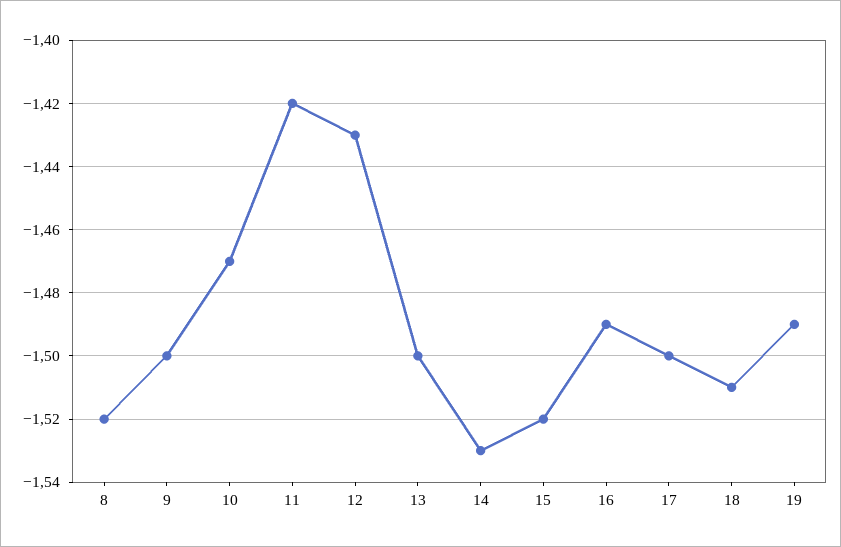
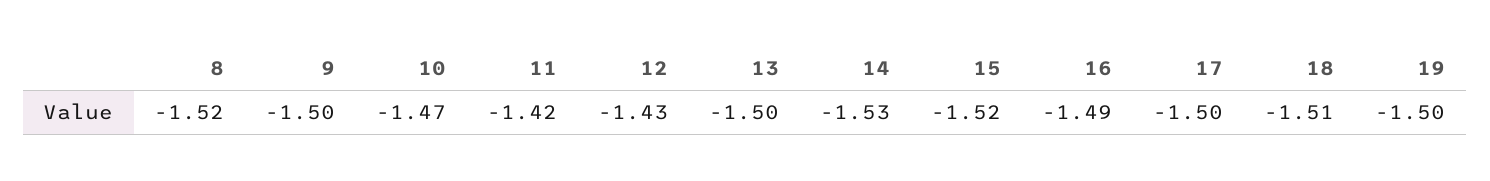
  {
    "8": -1.52,
    "9": -1.5,
    "10": -1.47,
    "11": -1.42,
    "12": -1.43,
    "13": -1.5,
    "14": -1.53,
    "15": -1.52,
    "16": -1.49,
    "17": -1.5,
    "18": -1.51,
-   "19": -1.49
+   "19": -1.5
  }

